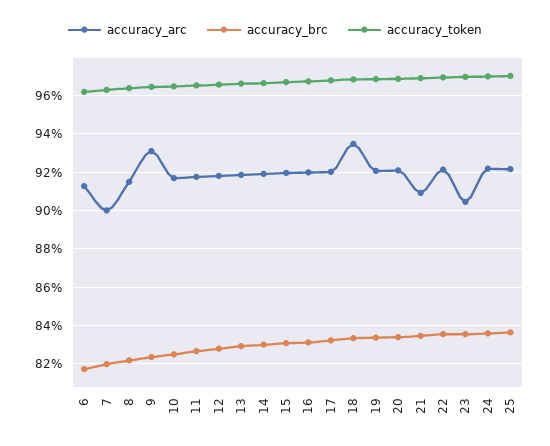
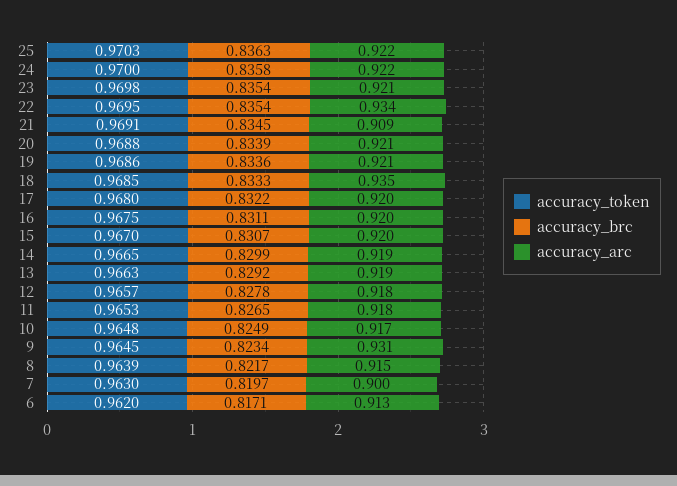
  {
    "accuracy_arc": {
      "6": 0.913,
      "7": 0.9,
      "8": 0.915,
      "9": 0.931,
      "10": 0.917,
      "11": 0.918,
      "12": 0.918,
      "13": 0.919,
      "14": 0.919,
      "15": 0.92,
      "16": 0.92,
      "17": 0.92,
      "18": 0.935,
      "19": 0.921,
      "20": 0.921,
      "21": 0.909,
-     "22": 0.92,
+     "22": 0.934,
-     "23": 0.905,
+     "23": 0.921,
      "24": 0.922,
      "25": 0.922
    },
    "accuracy_brc": {
      "6": 0.8171,
      "7": 0.8197,
      "8": 0.8217,
      "9": 0.8234,
      "10": 0.8249,
      "11": 0.8265,
      "12": 0.8278,
      "13": 0.8292,
      "14": 0.8299,
      "15": 0.8307,
      "16": 0.8311,
      "17": 0.8322,
      "18": 0.8333,
      "19": 0.8336,
      "20": 0.8339,
      "21": 0.8345,
      "22": 0.8354,
      "23": 0.8354,
      "24": 0.8358,
      "25": 0.8363
    },
    "accuracy_token": {
      "6": 0.962,
      "7": 0.963,
      "8": 0.9639,
      "9": 0.9645,
      "10": 0.9648,
      "11": 0.9653,
      "12": 0.9657,
      "13": 0.9663,
      "14": 0.9665,
      "15": 0.967,
      "16": 0.9675,
      "17": 0.968,
      "18": 0.9685,
      "19": 0.9686,
      "20": 0.9688,
      "21": 0.9691,
      "22": 0.9695,
      "23": 0.9698,
      "24": 0.97,
      "25": 0.9703
    }
  }

